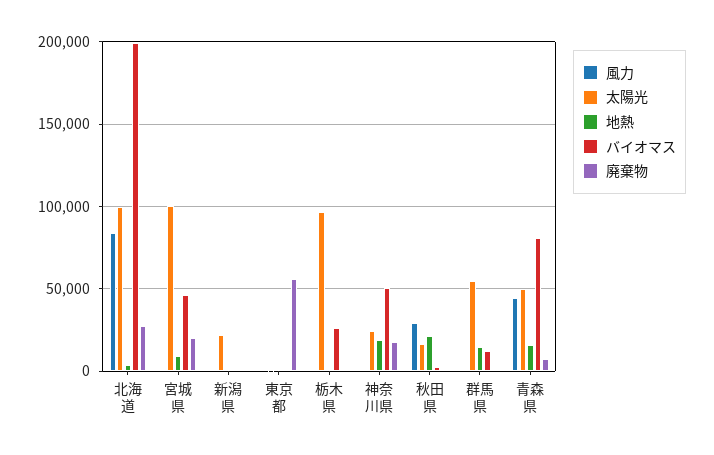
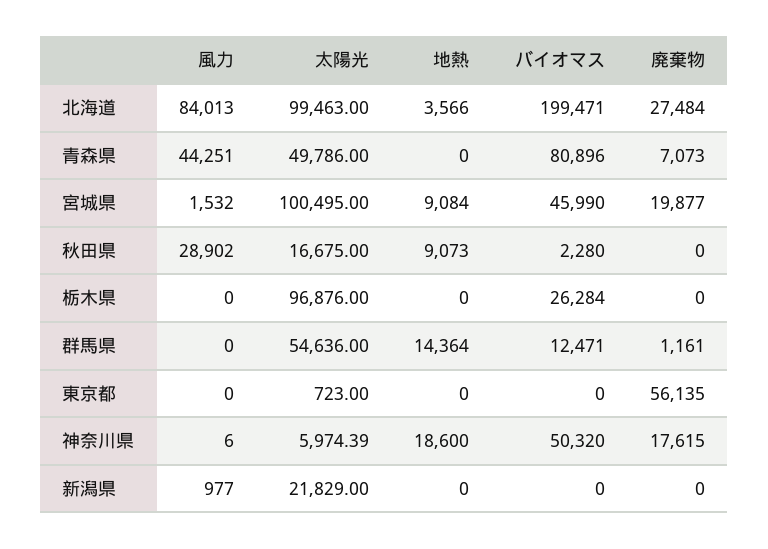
  {
    "風力": {
      "北海道": 84013,
      "宮城県": 1532,
      "新潟県": 977,
      "東京都": 0,
      "栃木県": 0,
      "神奈川県": 6,
      "秋田県": 28902,
      "群馬県": 0,
      "青森県": 44251
    },
    "太陽光": {
      "北海道": 99463,
      "宮城県": 100495,
      "新潟県": 21829,
      "東京都": 723,
      "栃木県": 96876,
-     "神奈川県": 25000,
+     "神奈川県": 5974.39,
      "秋田県": 16675,
      "群馬県": 54636,
      "青森県": 49786
    },
    "地熱": {
      "北海道": 3566,
      "宮城県": 9084,
      "新潟県": 0,
      "東京都": 0,
      "栃木県": 0,
      "神奈川県": 18600,
-     "秋田県": 20000,
+     "秋田県": 9073,
      "群馬県": 14364,
-     "青森県": 15000
+     "青森県": 0
    },
    "バイオマス": {
      "北海道": 199471,
      "宮城県": 45990,
      "新潟県": 0,
      "東京都": 0,
      "栃木県": 26284,
      "神奈川県": 50320,
      "秋田県": 2280,
      "群馬県": 12471,
      "青森県": 80896
    },
    "廃棄物": {
      "北海道": 27484,
      "宮城県": 19877,
      "新潟県": 0,
      "東京都": 56135,
      "栃木県": 0,
      "神奈川県": 17615,
      "秋田県": 0,
      "群馬県": 1161,
      "青森県": 7073
    }
  }

